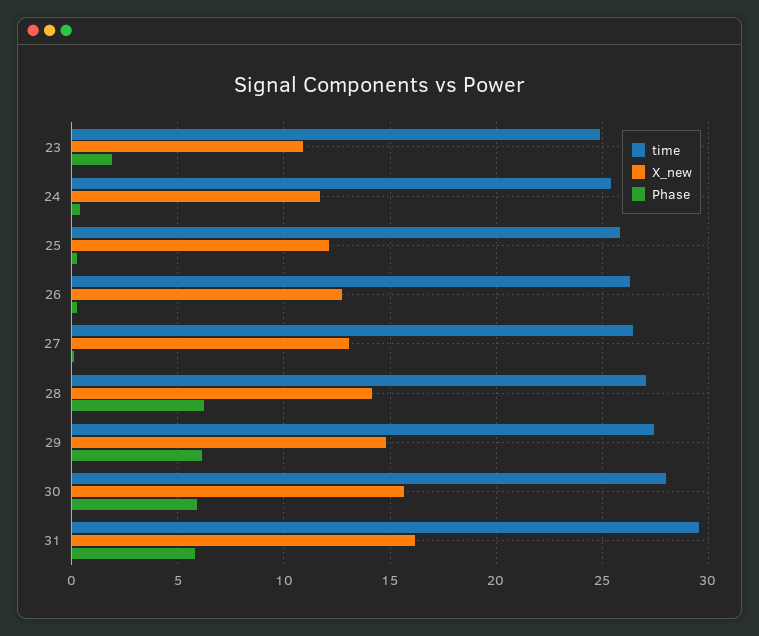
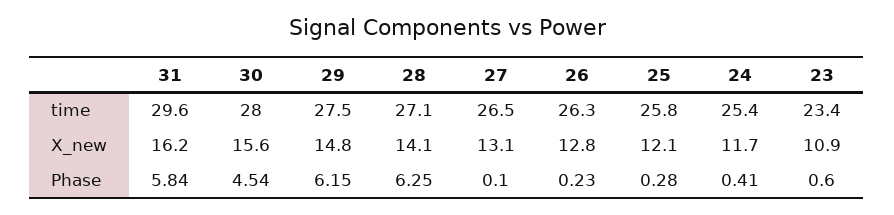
  {
    "time": {
-     "23": 25,
+     "23": 23.4,
      "24": 25.4,
      "25": 25.8,
      "26": 26.3,
      "27": 26.5,
      "28": 27.1,
      "29": 27.5,
      "30": 28,
      "31": 29.6
    },
    "X_new": {
      "23": 10.9,
      "24": 11.7,
      "25": 12.1,
      "26": 12.8,
      "27": 13.1,
      "28": 14.1,
      "29": 14.8,
      "30": 15.6,
      "31": 16.2
    },
    "Phase": {
-     "23": 2,
+     "23": 0.6,
      "24": 0.41,
      "25": 0.28,
      "26": 0.23,
      "27": 0.1,
      "28": 6.25,
      "29": 6.15,
-     "30": 6,
+     "30": 4.54,
      "31": 5.84
    }
  }

